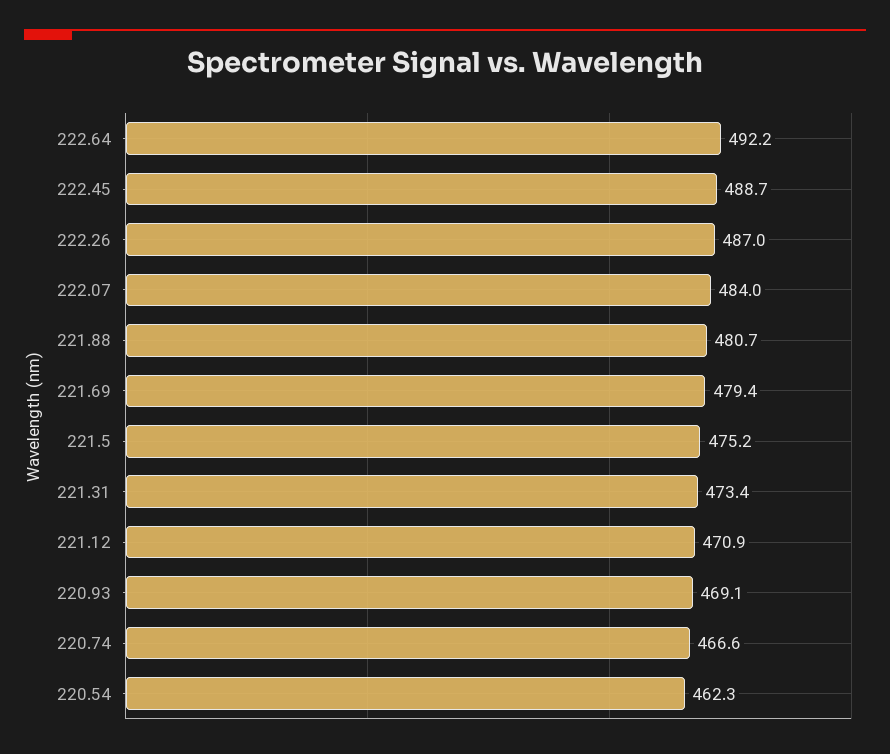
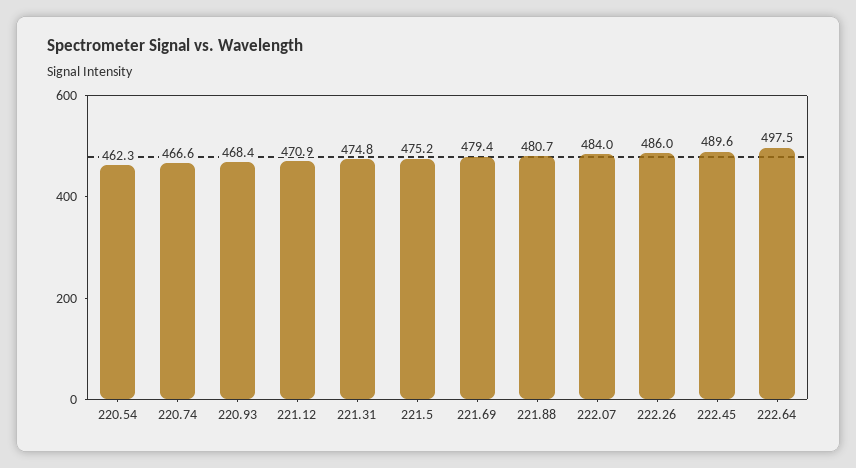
  {
-   "222.64": 492.2,
+   "222.64": 497.5,
-   "222.45": 488.7,
+   "222.45": 489.6,
-   "222.26": 487,
+   "222.26": 486,
    "222.07": 484,
    "221.88": 480.7,
    "221.69": 479.4,
    "221.5": 475.2,
-   "221.31": 473.4,
+   "221.31": 474.8,
    "221.12": 470.9,
-   "220.93": 469.1,
+   "220.93": 468.4,
    "220.74": 466.6,
    "220.54": 462.3
  }

